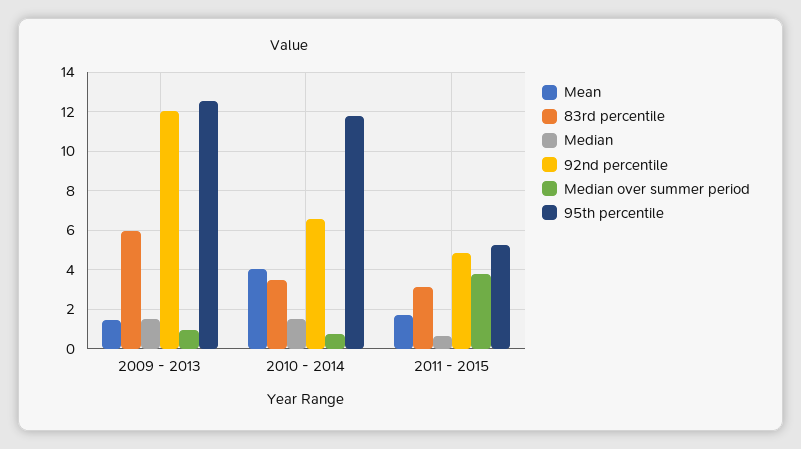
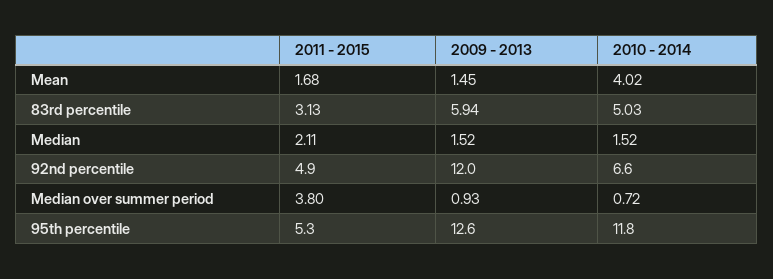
  {
    "Mean": {
      "2009 - 2013": 1.45,
      "2010 - 2014": 4.02,
      "2011 - 2015": 1.68
    },
    "83rd percentile": {
      "2009 - 2013": 5.94,
-     "2010 - 2014": 3.5,
+     "2010 - 2014": 5.03,
      "2011 - 2015": 3.13
    },
    "Median": {
      "2009 - 2013": 1.52,
      "2010 - 2014": 1.52,
-     "2011 - 2015": 0.5
+     "2011 - 2015": 2.11
    },
    "92nd percentile": {
      "2009 - 2013": 12,
      "2010 - 2014": 6.6,
      "2011 - 2015": 4.9
    },
    "Median over summer period": {
      "2009 - 2013": 0.93,
      "2010 - 2014": 0.72,
      "2011 - 2015": 3.8
    },
    "95th percentile": {
      "2009 - 2013": 12.6,
      "2010 - 2014": 11.8,
      "2011 - 2015": 5.3
    }
  }

